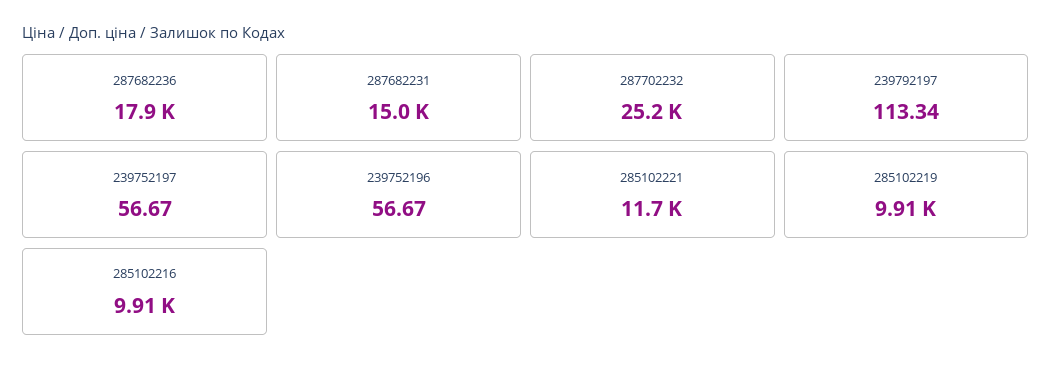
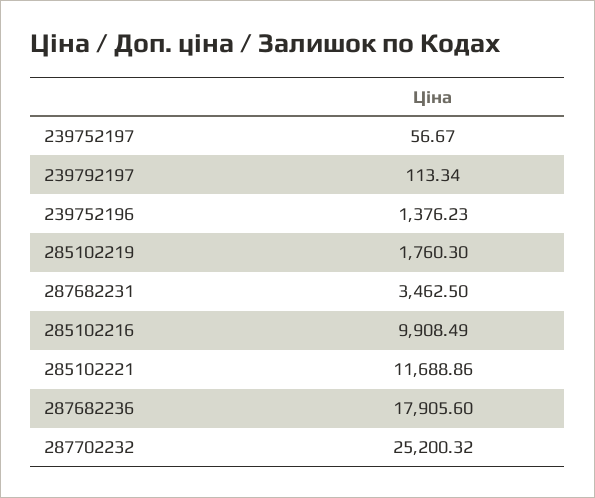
  {
    "287682236": 17905.6,
-   "287682231": 15000,
+   "287682231": 3462.5,
    "287702232": 25200.32,
    "239792197": 113.34,
    "239752197": 56.67,
-   "239752196": 56.67,
+   "239752196": 1376.23,
    "285102221": 11688.86,
-   "285102219": 9910,
+   "285102219": 1760.3,
    "285102216": 9908.49
  }

